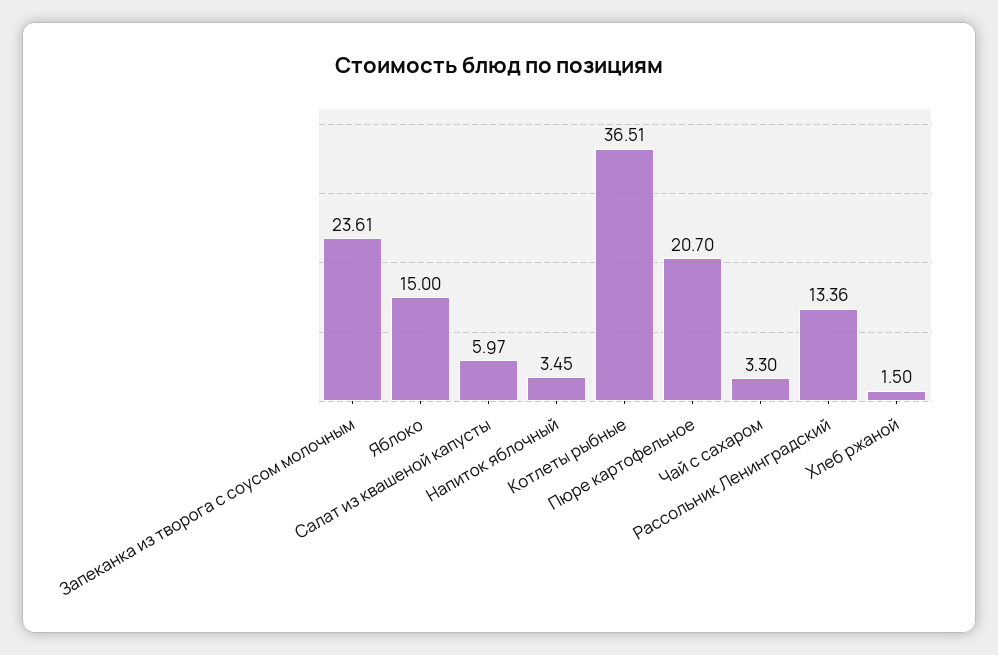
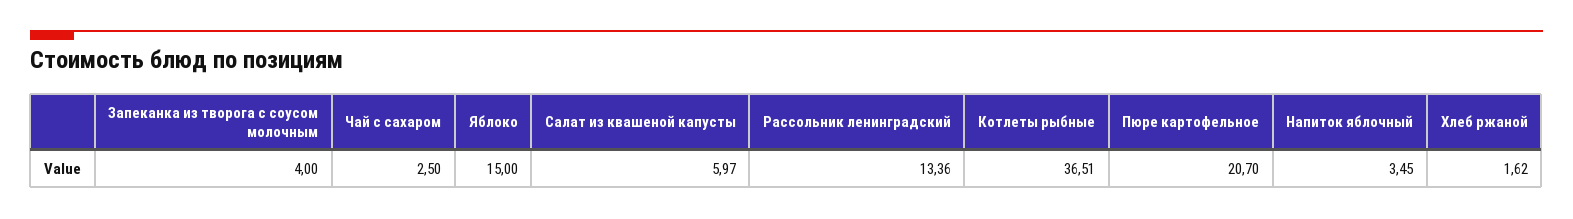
  {
-   "Запеканка из творога с соусом молочным": 23.61,
+   "Запеканка из творога с соусом молочным": 4,
    "Яблоко": 15,
    "Салат из квашеной капусты": 5.97,
    "Напиток яблочный": 3.45,
    "Котлеты рыбные": 36.51,
    "Пюре картофельное": 20.7,
-   "Чай с сахаром": 3.3,
+   "Чай с сахаром": 2.5,
    "Рассольник Ленинградский": 13.36,
-   "Хлеб ржаной": 1.5
+   "Хлеб ржаной": 1.62
  }

